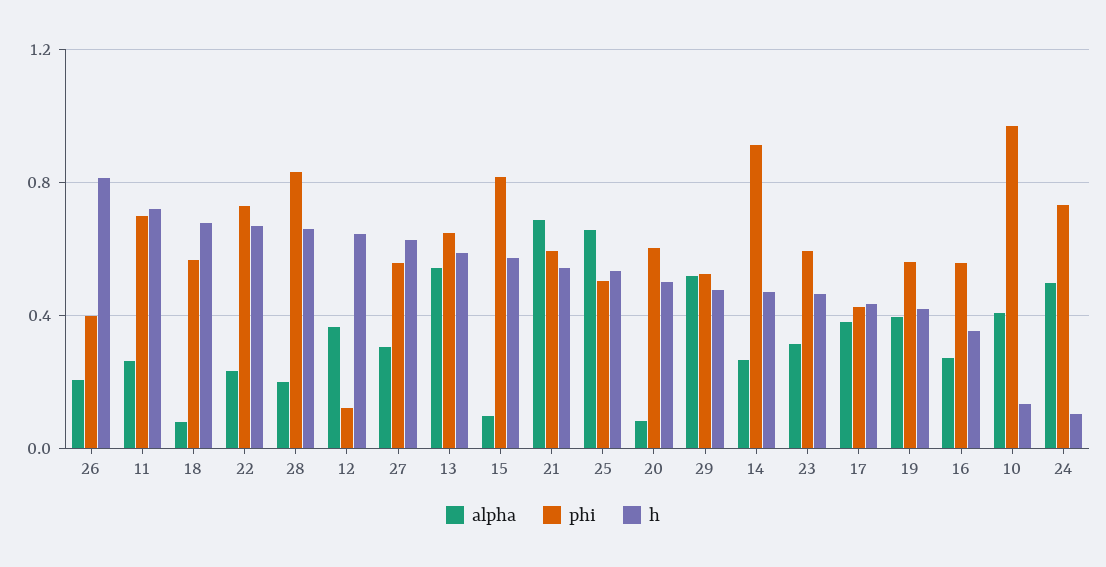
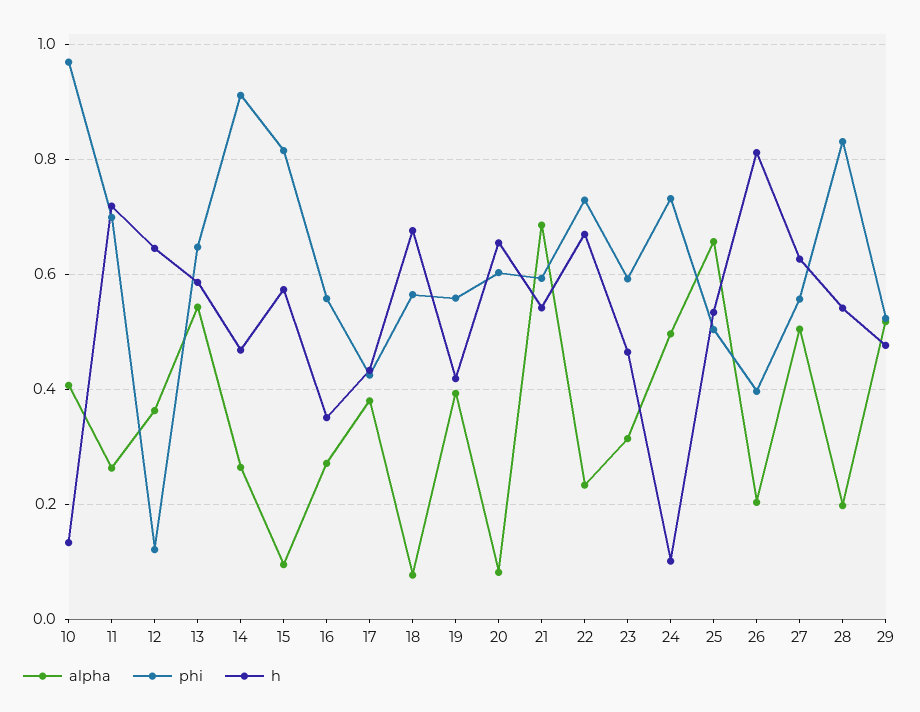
  {
    "alpha": {
      "26": 0.2,
      "11": 0.26,
      "18": 0.08,
      "22": 0.24,
      "28": 0.2,
      "12": 0.36,
-     "27": 0.3,
+     "27": 0.5,
      "13": 0.54,
      "15": 0.1,
      "21": 0.68,
      "25": 0.66,
      "20": 0.08,
      "29": 0.52,
      "14": 0.26,
      "23": 0.32,
      "17": 0.38,
      "19": 0.4,
      "16": 0.28,
      "10": 0.4,
      "24": 0.5
    },
    "phi": {
      "26": 0.4,
      "11": 0.7,
      "18": 0.56,
      "22": 0.72,
      "28": 0.84,
      "12": 0.12,
      "27": 0.56,
      "13": 0.64,
      "15": 0.82,
      "21": 0.6,
      "25": 0.5,
      "20": 0.6,
      "29": 0.52,
      "14": 0.92,
      "23": 0.6,
      "17": 0.42,
      "19": 0.56,
      "16": 0.56,
      "10": 0.96,
      "24": 0.74
    },
    "h": {
      "26": 0.82,
      "11": 0.72,
      "18": 0.68,
      "22": 0.66,
-     "28": 0.65,
+     "28": 0.54,
      "12": 0.64,
      "27": 0.62,
      "13": 0.58,
      "15": 0.58,
      "21": 0.54,
      "25": 0.54,
-     "20": 0.5,
+     "20": 0.66,
      "29": 0.48,
      "14": 0.46,
      "23": 0.46,
      "17": 0.44,
      "19": 0.42,
      "16": 0.36,
      "10": 0.14,
      "24": 0.1
    }
  }

